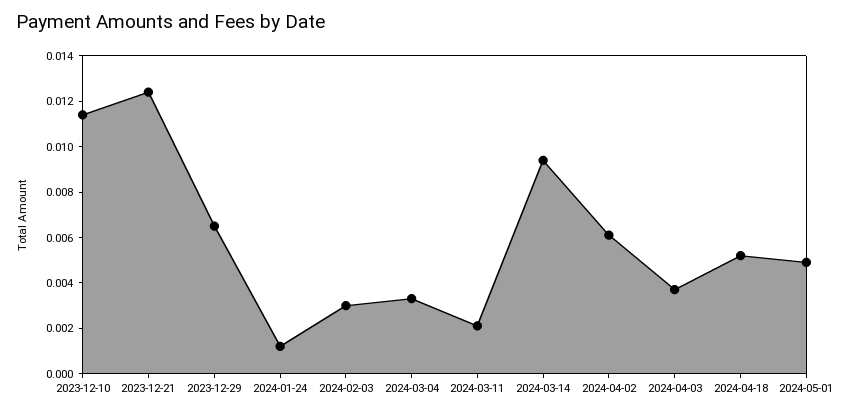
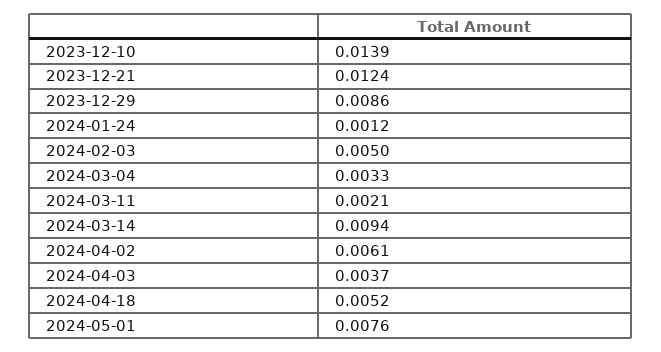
  {
-   "2023-12-10": 0.0115,
+   "2023-12-10": 0.0139,
    "2023-12-21": 0.0124,
-   "2023-12-29": 0.0065,
+   "2023-12-29": 0.0086,
    "2024-01-24": 0.0012,
-   "2024-02-03": 0.003,
+   "2024-02-03": 0.005,
    "2024-03-04": 0.0033,
    "2024-03-11": 0.0021,
    "2024-03-14": 0.0094,
    "2024-04-02": 0.0061,
    "2024-04-03": 0.0037,
    "2024-04-18": 0.0052,
-   "2024-05-01": 0.005
+   "2024-05-01": 0.0076
  }

